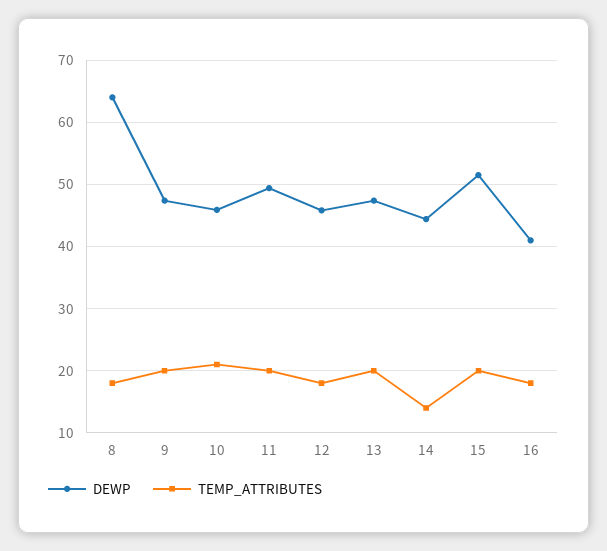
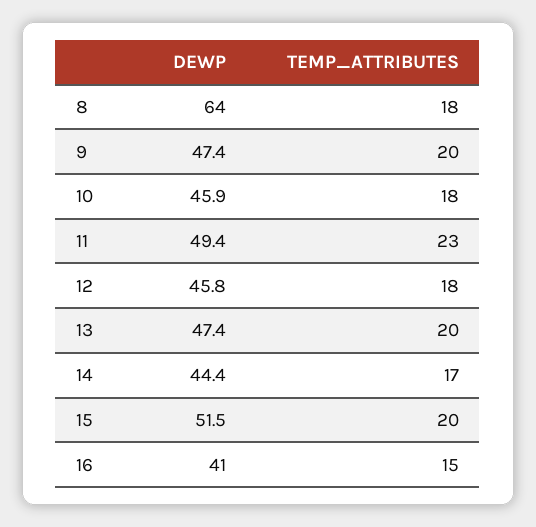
  {
    "DEWP": {
      "8": 64,
      "9": 47.4,
      "10": 45.9,
      "11": 49.4,
      "12": 45.8,
      "13": 47.4,
      "14": 44.4,
      "15": 51.5,
      "16": 41
    },
    "TEMP_ATTRIBUTES": {
      "8": 18,
      "9": 20,
-     "10": 21,
+     "10": 18,
-     "11": 20,
+     "11": 23,
      "12": 18,
      "13": 20,
-     "14": 14,
+     "14": 17,
      "15": 20,
-     "16": 18
+     "16": 15
    }
  }

